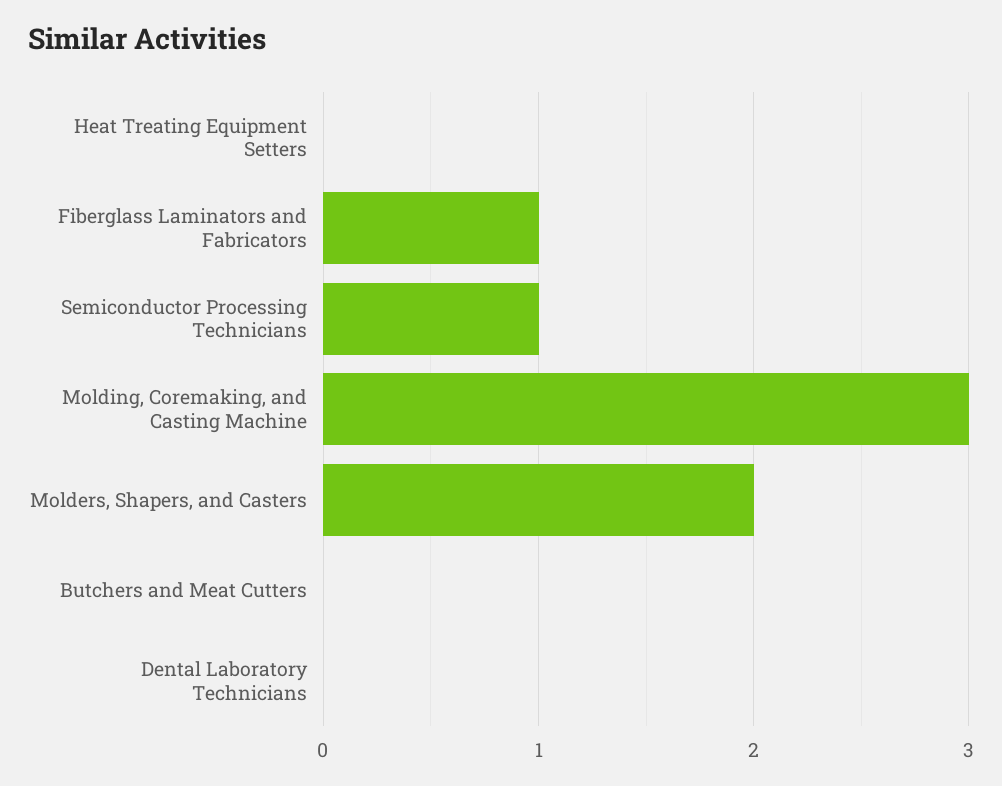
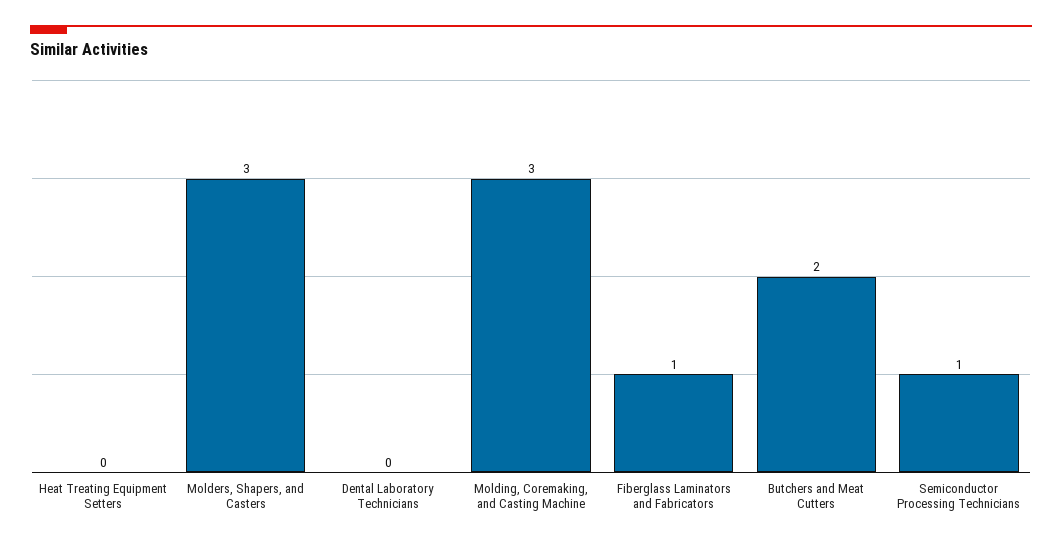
  {
    "Heat Treating Equipment Setters": 0,
    "Fiberglass Laminators and Fabricators": 1,
    "Semiconductor Processing Technicians": 1,
    "Molding, Coremaking, and Casting Machine": 3,
-   "Molders, Shapers, and Casters": 2,
+   "Molders, Shapers, and Casters": 3,
-   "Butchers and Meat Cutters": 0,
+   "Butchers and Meat Cutters": 2,
    "Dental Laboratory Technicians": 0
  }

